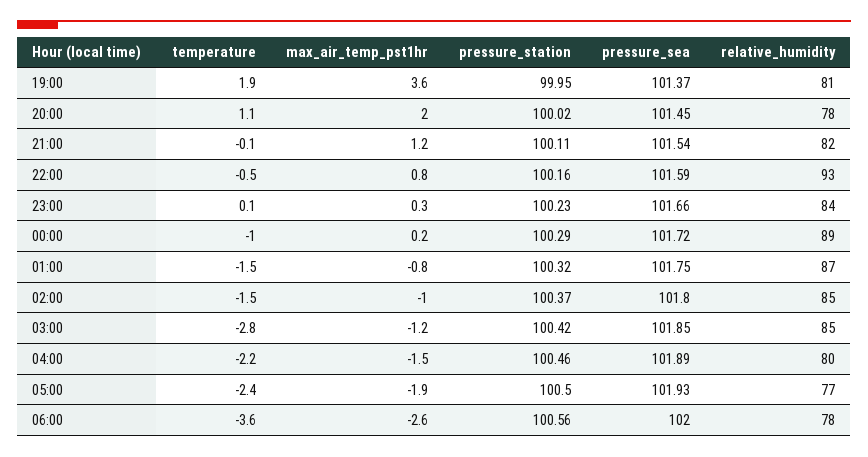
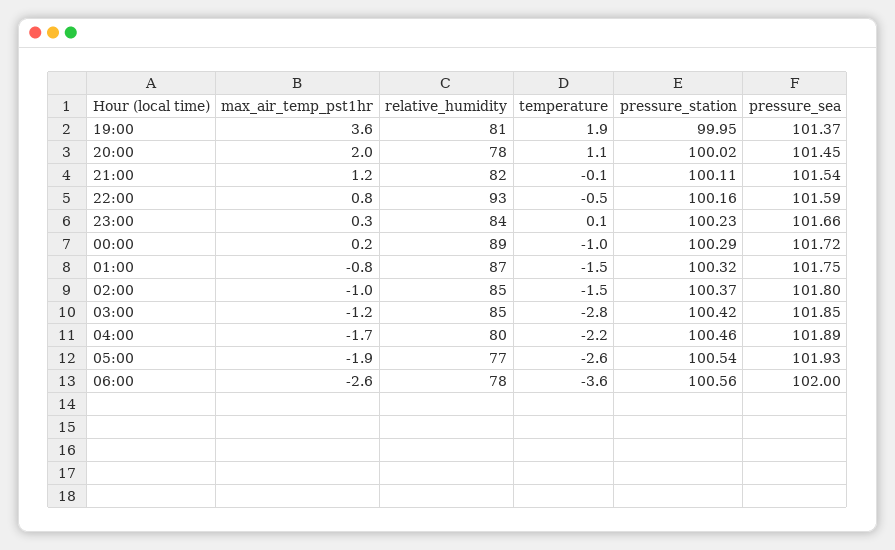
  {
    "temperature": {
      "19:00": 1.9,
      "20:00": 1.1,
      "21:00": -0.1,
      "22:00": -0.5,
      "23:00": 0.1,
      "00:00": -1,
      "01:00": -1.5,
      "02:00": -1.5,
      "03:00": -2.8,
      "04:00": -2.2,
-     "05:00": -2.4,
+     "05:00": -2.6,
      "06:00": -3.6
    },
    "max_air_temp_pst1hr": {
      "19:00": 3.6,
      "20:00": 2,
      "21:00": 1.2,
      "22:00": 0.8,
      "23:00": 0.3,
      "00:00": 0.2,
      "01:00": -0.8,
      "02:00": -1,
      "03:00": -1.2,
-     "04:00": -1.5,
+     "04:00": -1.7,
      "05:00": -1.9,
      "06:00": -2.6
    },
    "pressure_station": {
      "19:00": 99.95,
      "20:00": 100.02,
      "21:00": 100.11,
      "22:00": 100.16,
      "23:00": 100.23,
      "00:00": 100.29,
      "01:00": 100.32,
      "02:00": 100.37,
      "03:00": 100.42,
      "04:00": 100.46,
-     "05:00": 100.5,
+     "05:00": 100.54,
      "06:00": 100.56
    },
    "pressure_sea": {
      "19:00": 101.37,
      "20:00": 101.45,
      "21:00": 101.54,
      "22:00": 101.59,
      "23:00": 101.66,
      "00:00": 101.72,
      "01:00": 101.75,
      "02:00": 101.8,
      "03:00": 101.85,
      "04:00": 101.89,
      "05:00": 101.93,
      "06:00": 102
    },
    "relative_humidity": {
      "19:00": 81,
      "20:00": 78,
      "21:00": 82,
      "22:00": 93,
      "23:00": 84,
      "00:00": 89,
      "01:00": 87,
      "02:00": 85,
      "03:00": 85,
      "04:00": 80,
      "05:00": 77,
      "06:00": 78
    }
  }

